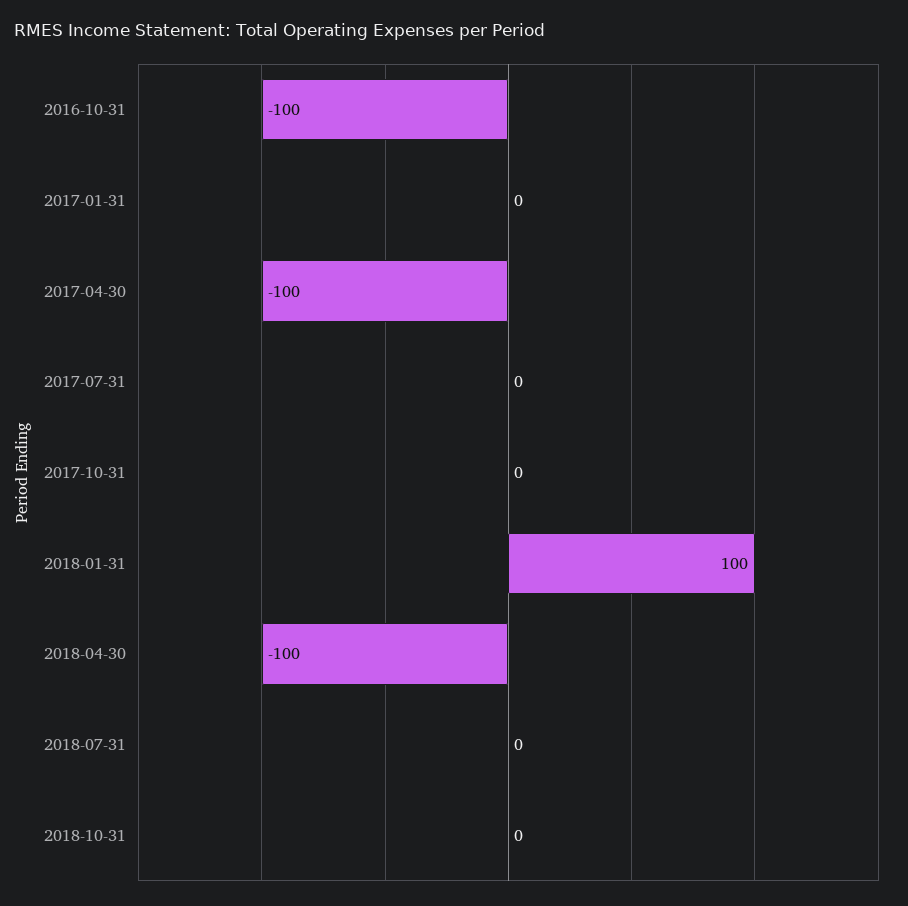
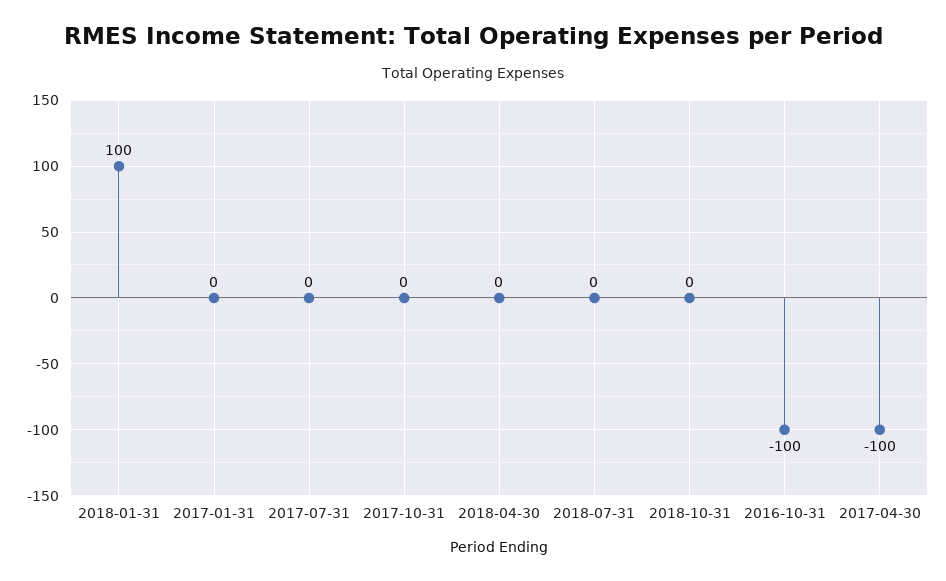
  {
    "2016-10-31": -100,
    "2017-01-31": 0,
    "2017-04-30": -100,
    "2017-07-31": 0,
    "2017-10-31": 0,
    "2018-01-31": 100,
-   "2018-04-30": -100,
+   "2018-04-30": 0,
    "2018-07-31": 0,
    "2018-10-31": 0
  }

